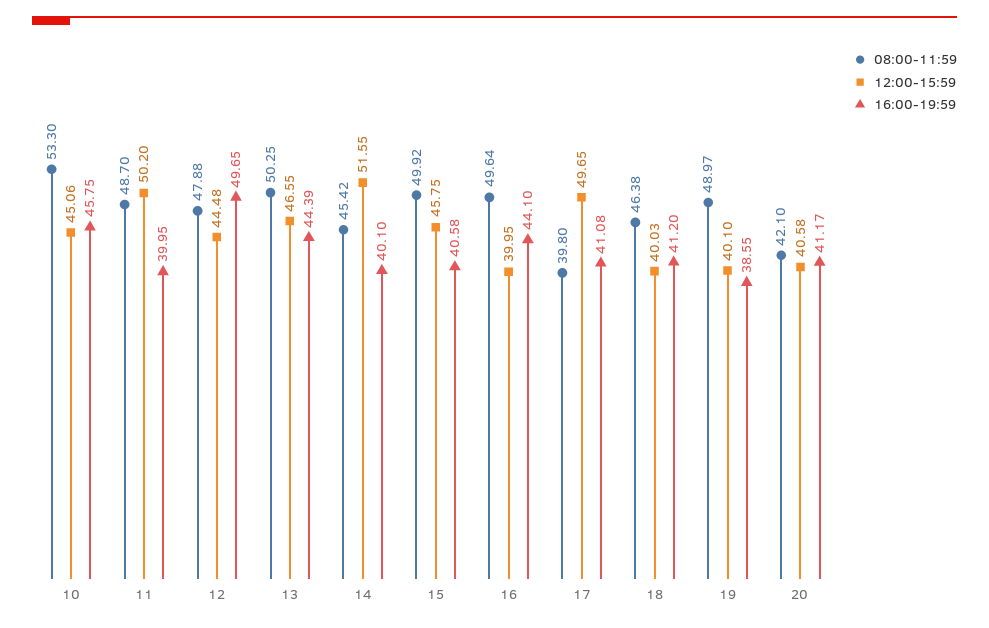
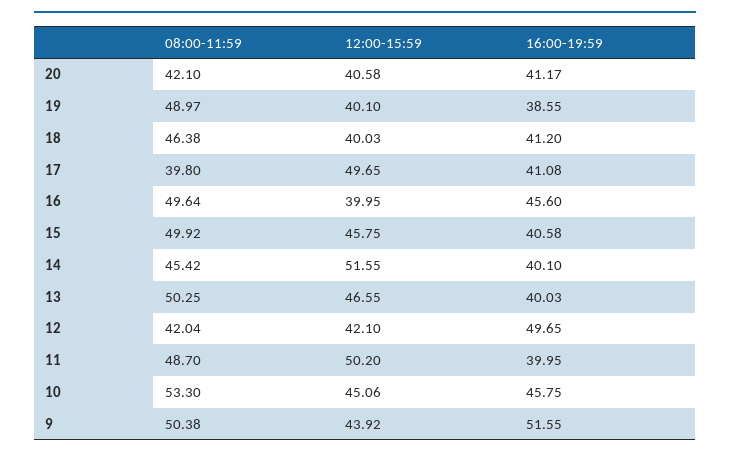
  {
    "08:00-11:59": {
      "10": 53.3,
      "11": 48.7,
-     "12": 47.88,
+     "12": 42.04,
      "13": 50.25,
      "14": 45.42,
      "15": 49.92,
      "16": 49.64,
      "17": 39.8,
      "18": 46.38,
      "19": 48.97,
-     "20": 42.1
+     "20": 42.1,
+     "9": 50.38
    },
    "12:00-15:59": {
      "10": 45.06,
      "11": 50.2,
-     "12": 44.48,
+     "12": 42.1,
      "13": 46.55,
      "14": 51.55,
      "15": 45.75,
      "16": 39.95,
      "17": 49.65,
      "18": 40.03,
      "19": 40.1,
-     "20": 40.58
+     "20": 40.58,
+     "9": 43.92
    },
    "16:00-19:59": {
      "10": 45.75,
      "11": 39.95,
      "12": 49.65,
-     "13": 44.39,
+     "13": 40.03,
      "14": 40.1,
      "15": 40.58,
-     "16": 44.1,
+     "16": 45.6,
      "17": 41.08,
      "18": 41.2,
      "19": 38.55,
-     "20": 41.17
+     "20": 41.17,
+     "9": 51.55
    }
  }

